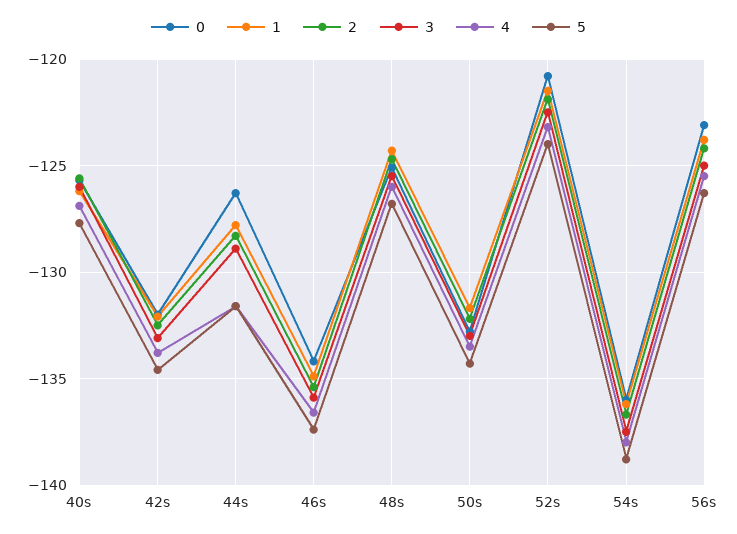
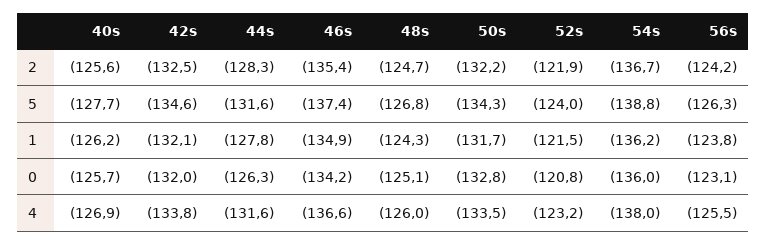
  {
    "0": {
      "40s": -125.7,
      "42s": -132,
      "44s": -126.3,
      "46s": -134.2,
      "48s": -125.1,
      "50s": -132.8,
      "52s": -120.8,
      "54s": -136,
      "56s": -123.1
    },
    "1": {
      "40s": -126.2,
      "42s": -132.1,
      "44s": -127.8,
      "46s": -134.9,
      "48s": -124.3,
      "50s": -131.7,
      "52s": -121.5,
      "54s": -136.2,
      "56s": -123.8
    },
    "2": {
      "40s": -125.6,
      "42s": -132.5,
      "44s": -128.3,
      "46s": -135.4,
      "48s": -124.7,
      "50s": -132.2,
      "52s": -121.9,
      "54s": -136.7,
      "56s": -124.2
    },
-   "3": {
-     "40s": -126,
-     "42s": -133,
-     "44s": -129,
-     "46s": -136,
-     "48s": -125.5,
-     "50s": -133,
-     "52s": -122.5,
-     "54s": -137.5,
-     "56s": -125
-   },
    "4": {
      "40s": -126.9,
      "42s": -133.8,
      "44s": -131.6,
      "46s": -136.6,
      "48s": -126,
      "50s": -133.5,
      "52s": -123.2,
      "54s": -138,
      "56s": -125.5
    },
    "5": {
      "40s": -127.7,
      "42s": -134.6,
      "44s": -131.6,
      "46s": -137.4,
      "48s": -126.8,
      "50s": -134.3,
      "52s": -124,
      "54s": -138.8,
      "56s": -126.3
    }
  }

